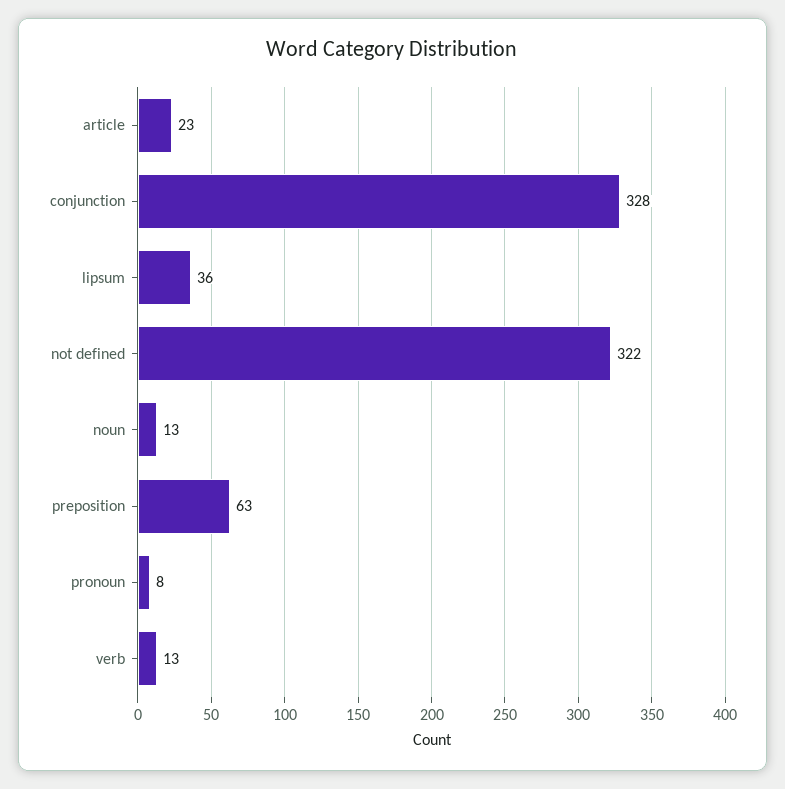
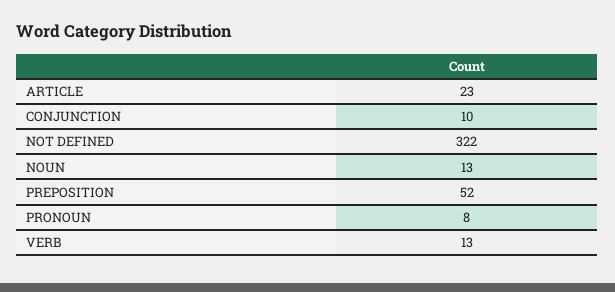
  {
    "article": 23,
-   "conjunction": 328,
+   "conjunction": 10,
-   "lipsum": 36,
    "not defined": 322,
    "noun": 13,
-   "preposition": 63,
+   "preposition": 52,
    "pronoun": 8,
    "verb": 13
  }

